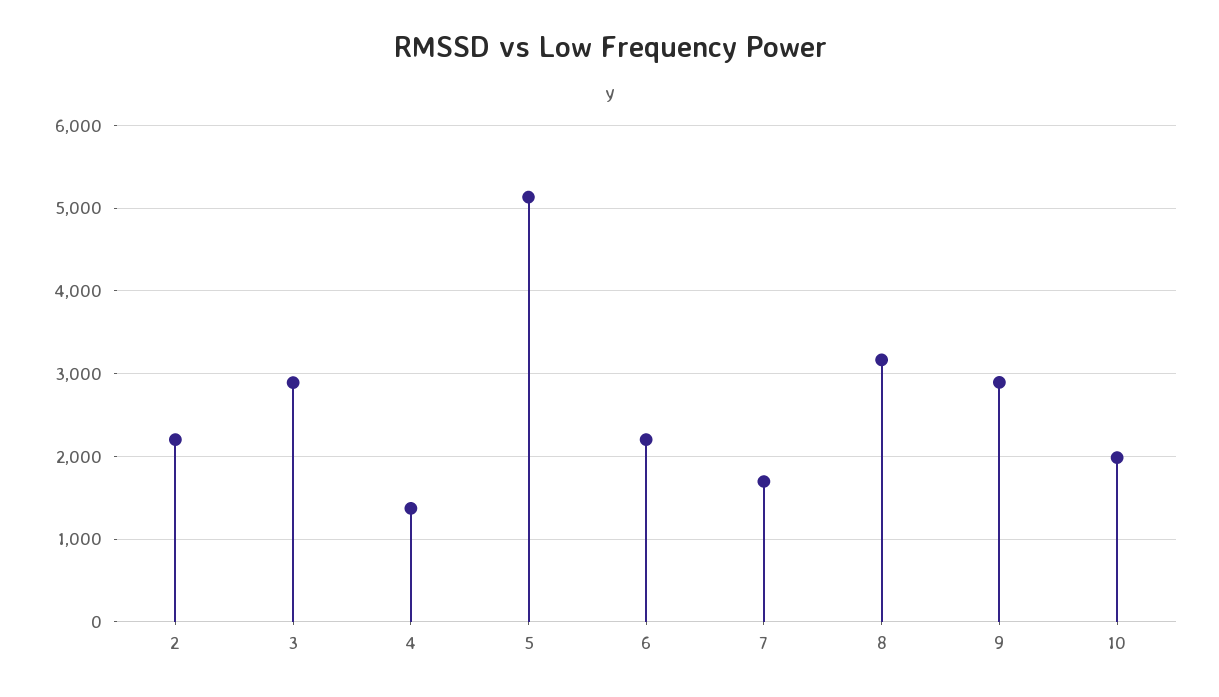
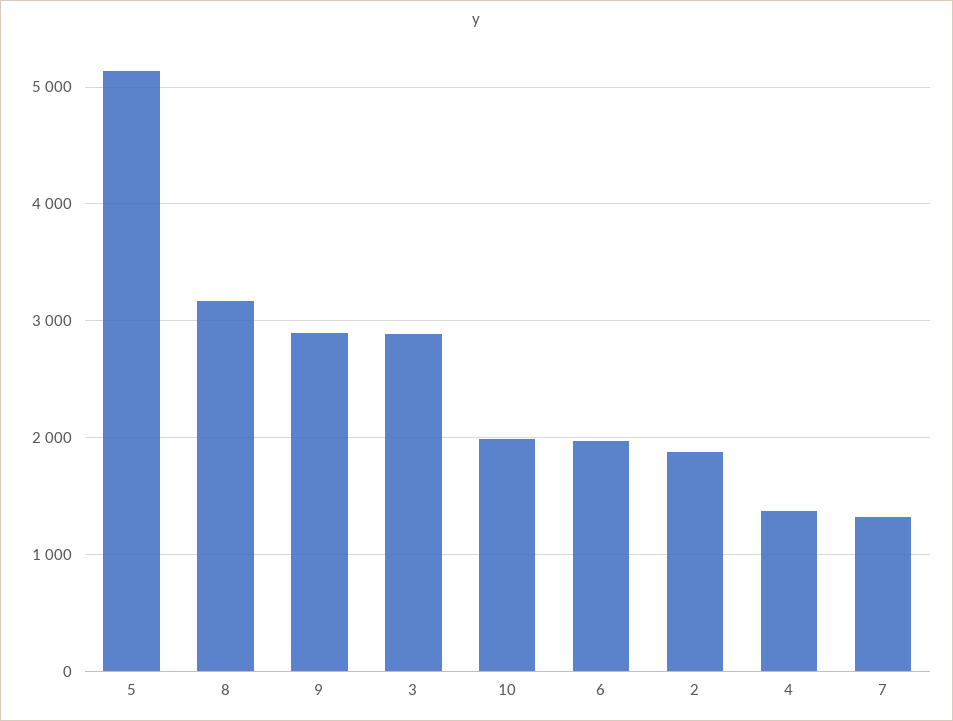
  {
-   "2": 2200,
+   "2": 1900,
    "3": 2900,
    "4": 1400,
    "5": 5100,
-   "6": 2200,
+   "6": 2000,
-   "7": 1700,
+   "7": 1300,
    "8": 3200,
    "9": 2900,
    "10": 2000
  }

